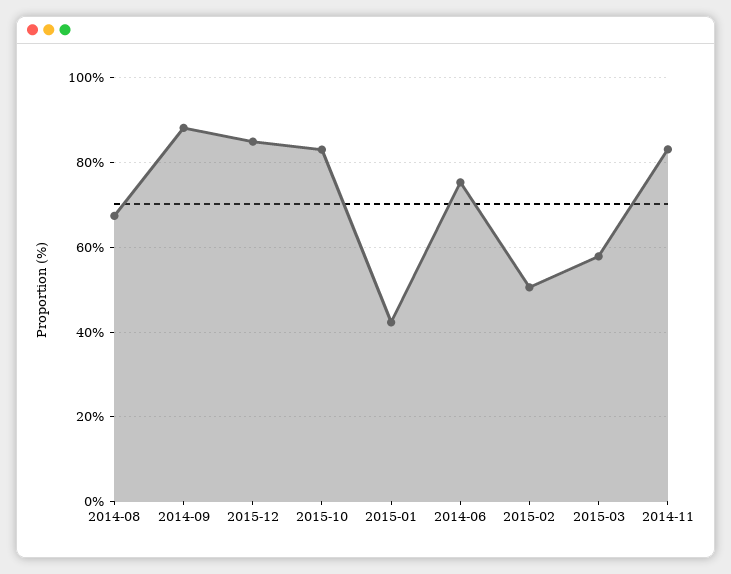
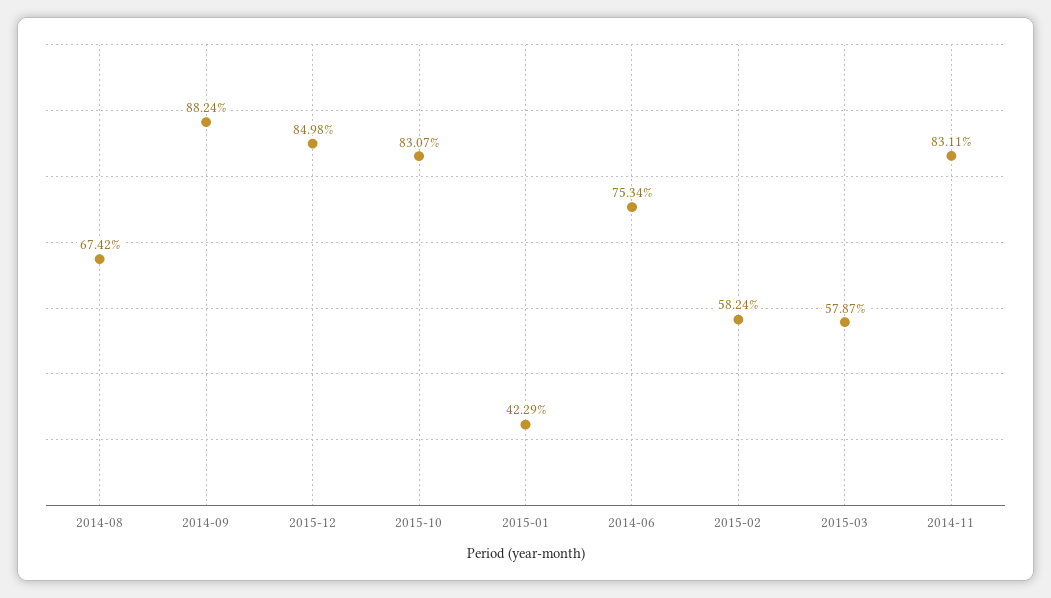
  {
    "2014-08": 67.42,
    "2014-09": 88.24,
    "2015-12": 84.98,
    "2015-10": 83.07,
    "2015-01": 42.29,
    "2014-06": 75.34,
-   "2015-02": 50,
+   "2015-02": 58.24,
    "2015-03": 57.87,
    "2014-11": 83.11
  }

